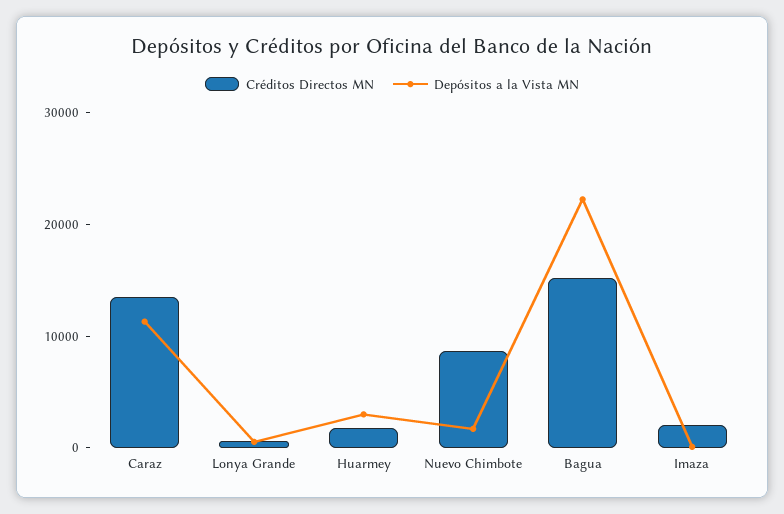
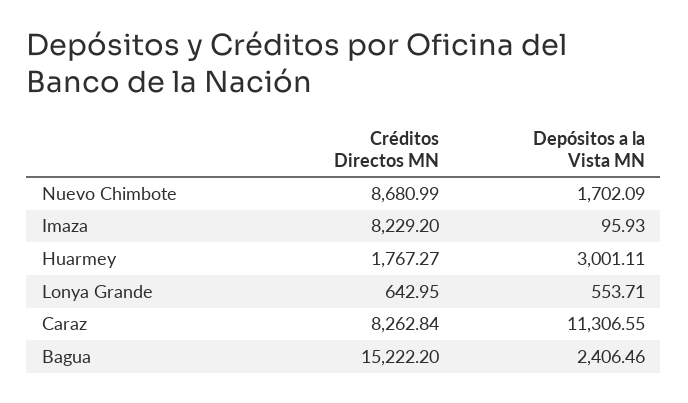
  {
    "Créditos Directos MN": {
-     "Caraz": 14000,
+     "Caraz": 8262.84,
      "Lonya Grande": 642.95,
      "Huarmey": 1767.27,
      "Nuevo Chimbote": 8680.99,
      "Bagua": 15222.2,
-     "Imaza": 2000
+     "Imaza": 8229.2
    },
    "Depósitos a la Vista MN": {
      "Caraz": 11306.55,
      "Lonya Grande": 553.71,
      "Huarmey": 3001.11,
      "Nuevo Chimbote": 1702.09,
-     "Bagua": 22000,
+     "Bagua": 2406.46,
      "Imaza": 95.93
    }
  }

